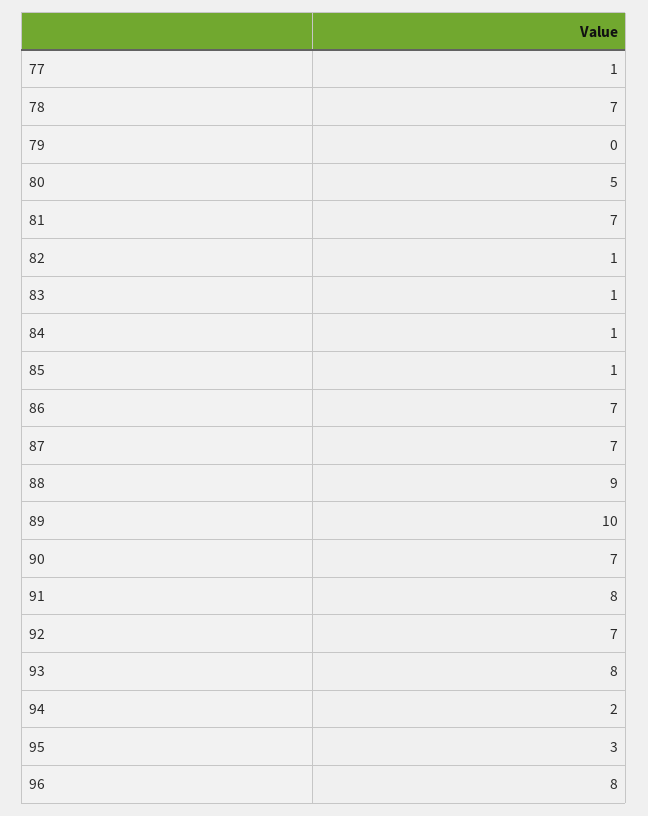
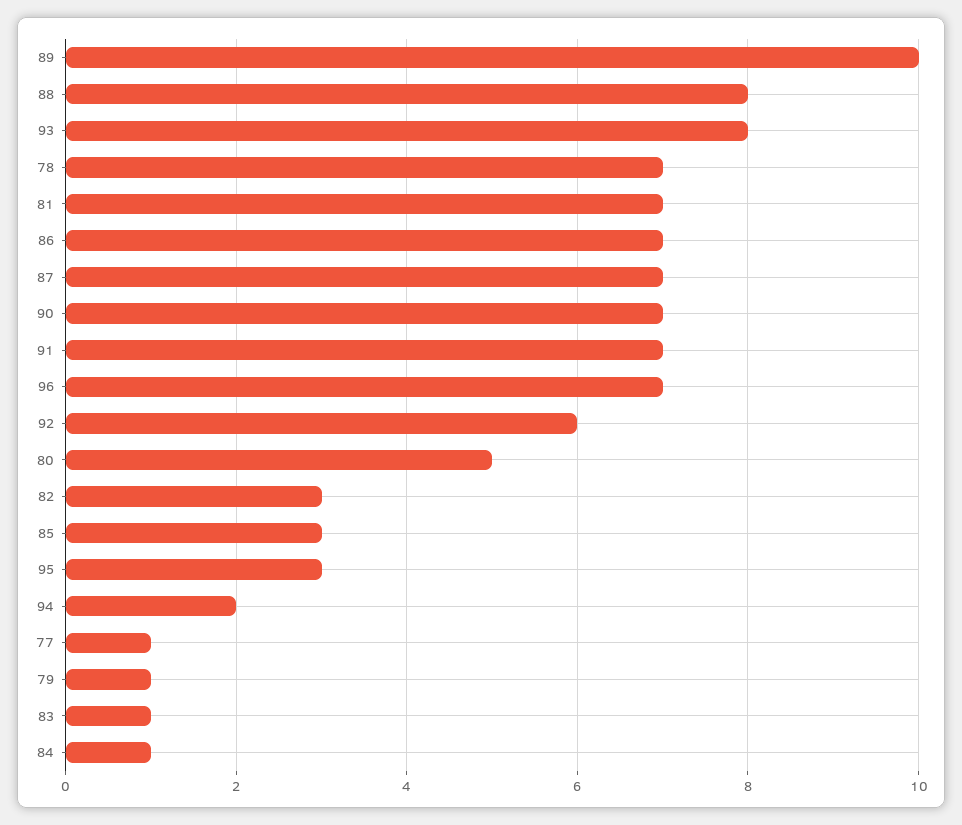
  {
    "77": 1,
    "78": 7,
-   "79": 0,
+   "79": 1,
    "80": 5,
    "81": 7,
-   "82": 1,
+   "82": 3,
    "83": 1,
    "84": 1,
-   "85": 1,
+   "85": 3,
    "86": 7,
    "87": 7,
-   "88": 9,
+   "88": 8,
    "89": 10,
    "90": 7,
-   "91": 8,
+   "91": 7,
-   "92": 7,
+   "92": 6,
    "93": 8,
    "94": 2,
    "95": 3,
-   "96": 8
+   "96": 7
  }

